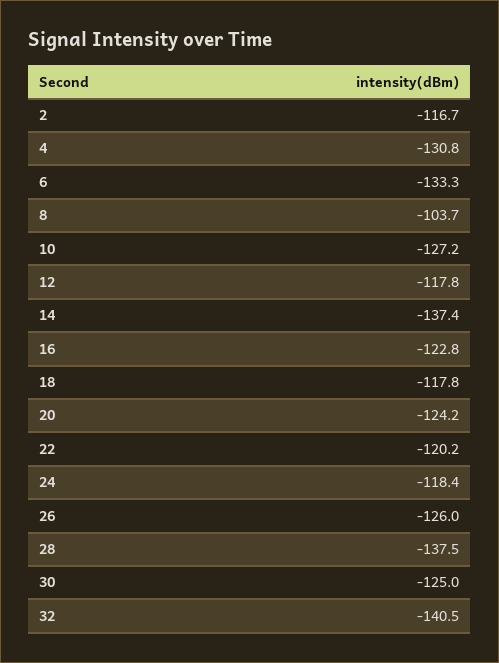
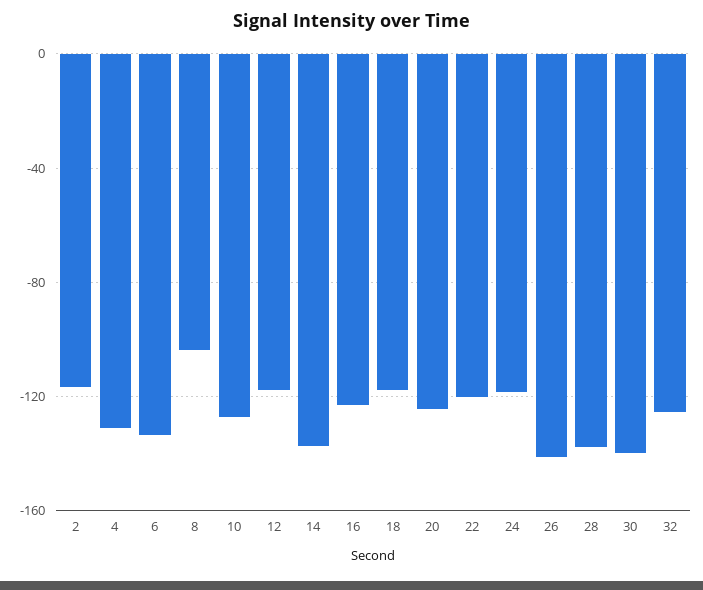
  {
    "2": -116.7,
    "4": -130.8,
    "6": -133.3,
    "8": -103.7,
    "10": -127.2,
    "12": -117.8,
    "14": -137.4,
    "16": -122.8,
    "18": -117.8,
    "20": -124.2,
    "22": -120.2,
    "24": -118.4,
-   "26": -126,
+   "26": -140,
    "28": -137.5,
-   "30": -125,
+   "30": -140,
-   "32": -140.5
+   "32": -125
  }

